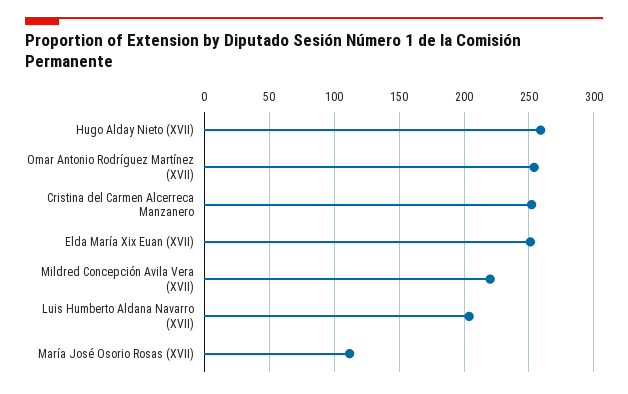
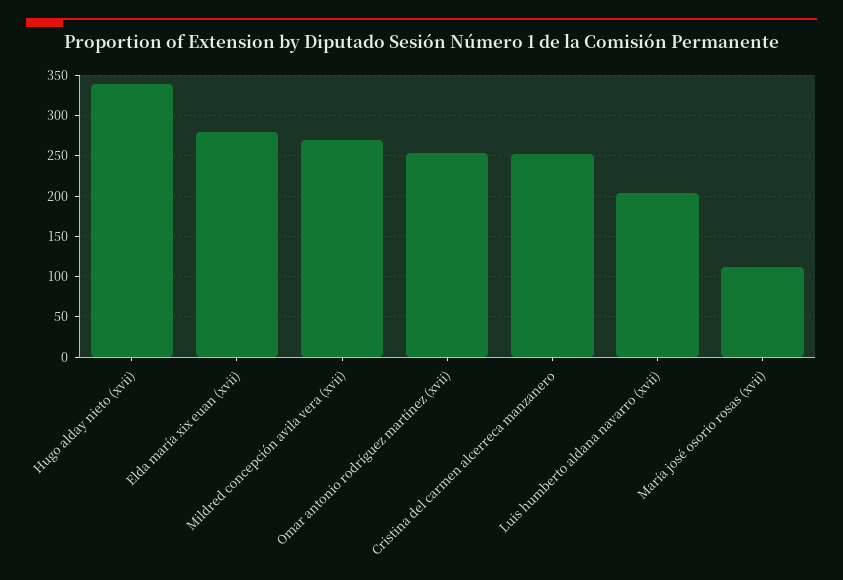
  {
-   "Hugo Alday Nieto (XVII)": 260,
+   "Hugo Alday Nieto (XVII)": 340,
    "Omar Antonio Rodríguez Martínez (XVII)": 255,
    "Cristina del Carmen Alcerreca Manzanero": 250,
-   "Elda María Xix Euan (XVII)": 250,
+   "Elda María Xix Euan (XVII)": 280,
-   "Mildred Concepción Avila Vera (XVII)": 220,
+   "Mildred Concepción Avila Vera (XVII)": 270,
    "Luis Humberto Aldana Navarro (XVII)": 205,
    "María José Osorio Rosas (XVII)": 110
  }

